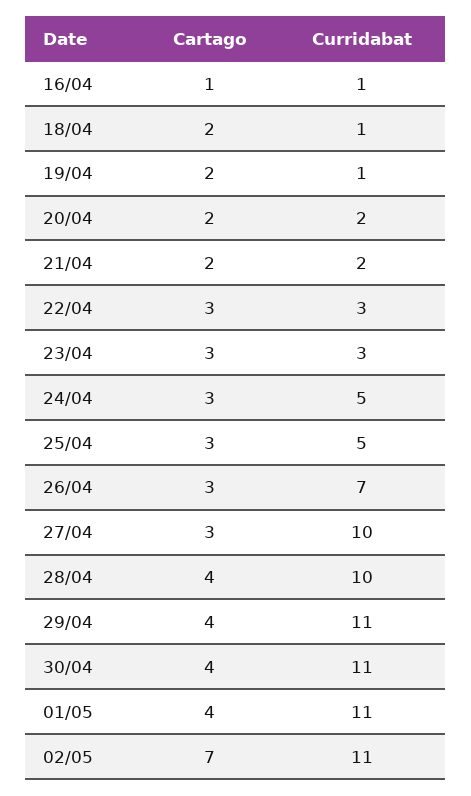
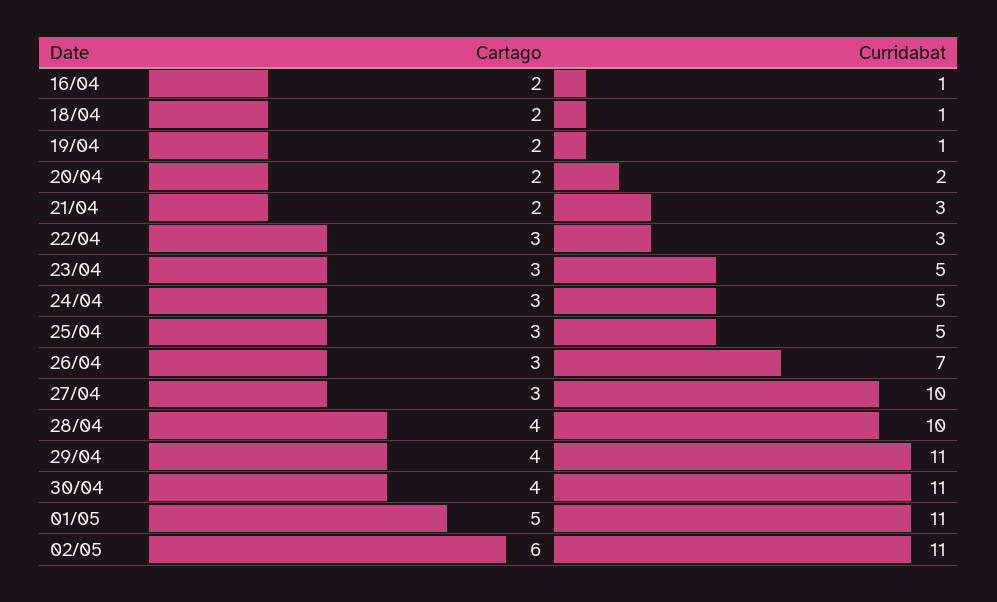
  {
    "Cartago": {
-     "16/04": 1,
+     "16/04": 2,
      "18/04": 2,
      "19/04": 2,
      "20/04": 2,
      "21/04": 2,
      "22/04": 3,
      "23/04": 3,
      "24/04": 3,
      "25/04": 3,
      "26/04": 3,
      "27/04": 3,
      "28/04": 4,
      "29/04": 4,
      "30/04": 4,
-     "01/05": 4,
+     "01/05": 5,
-     "02/05": 7
+     "02/05": 6
    },
    "Curridabat": {
      "16/04": 1,
      "18/04": 1,
      "19/04": 1,
      "20/04": 2,
-     "21/04": 2,
+     "21/04": 3,
      "22/04": 3,
-     "23/04": 3,
+     "23/04": 5,
      "24/04": 5,
      "25/04": 5,
      "26/04": 7,
      "27/04": 10,
      "28/04": 10,
      "29/04": 11,
      "30/04": 11,
      "01/05": 11,
      "02/05": 11
    }
  }

